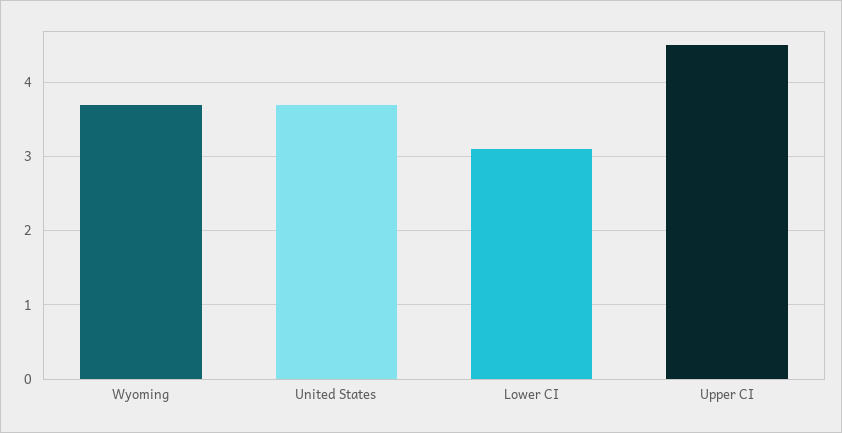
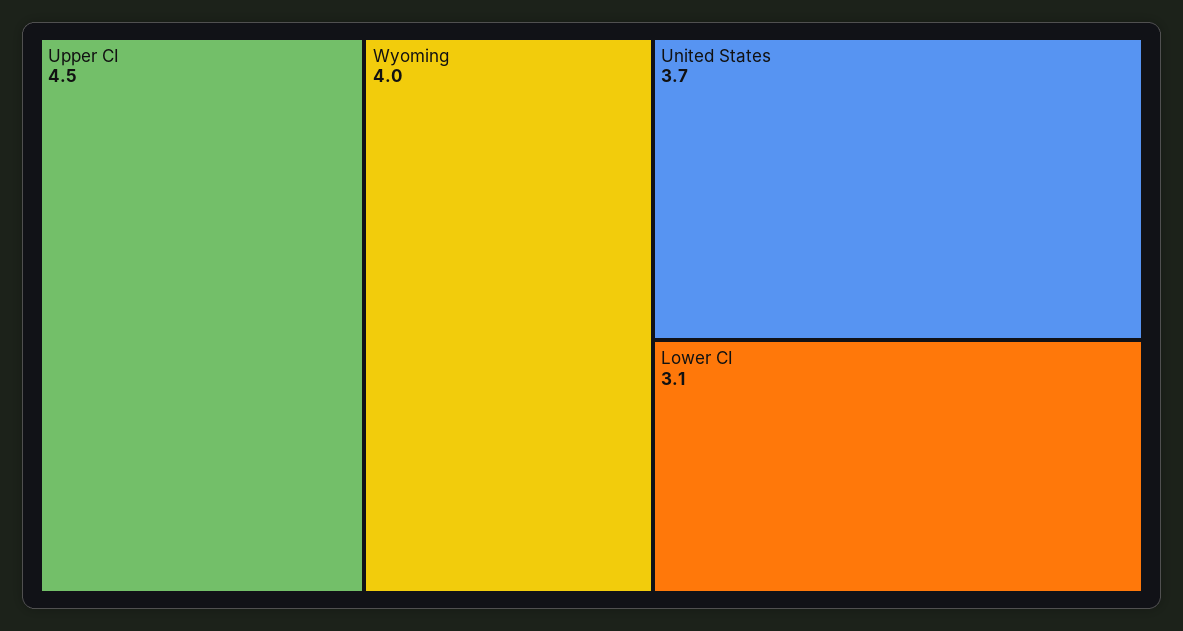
  {
-   "Wyoming": 3.7,
+   "Wyoming": 4,
    "United States": 3.7,
    "Lower CI": 3.1,
    "Upper CI": 4.5
  }

